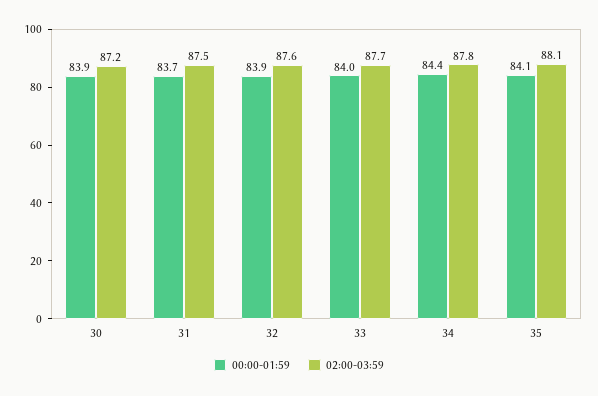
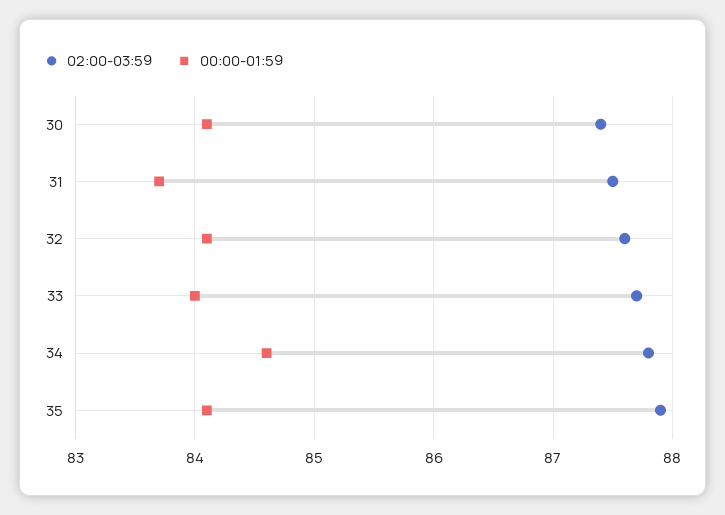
  {
    "00:00-01:59": {
-     "30": 83.9,
+     "30": 84.1,
      "31": 83.7,
-     "32": 83.9,
+     "32": 84.1,
      "33": 84,
-     "34": 84.4,
+     "34": 84.6,
      "35": 84.1
    },
    "02:00-03:59": {
-     "30": 87.2,
+     "30": 87.4,
      "31": 87.5,
      "32": 87.6,
      "33": 87.7,
      "34": 87.8,
-     "35": 88.1
+     "35": 87.9
    }
  }

